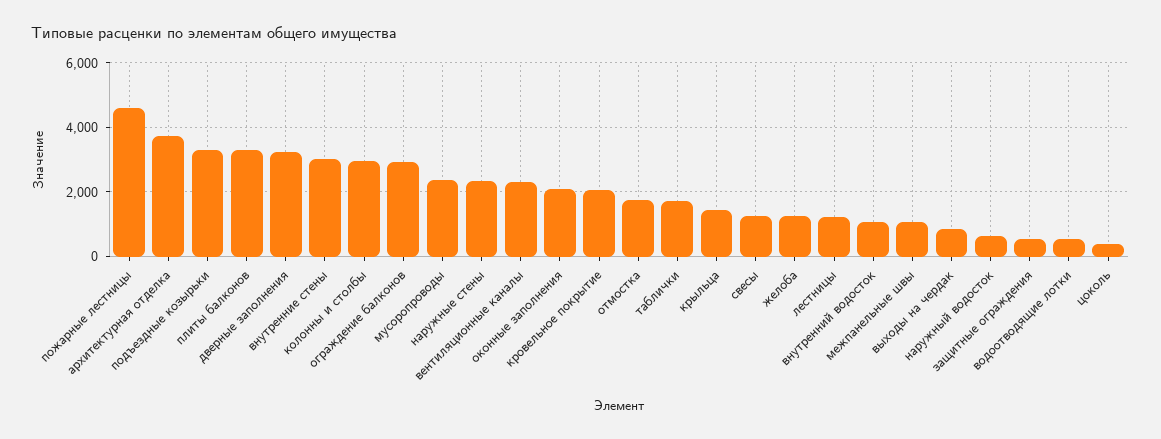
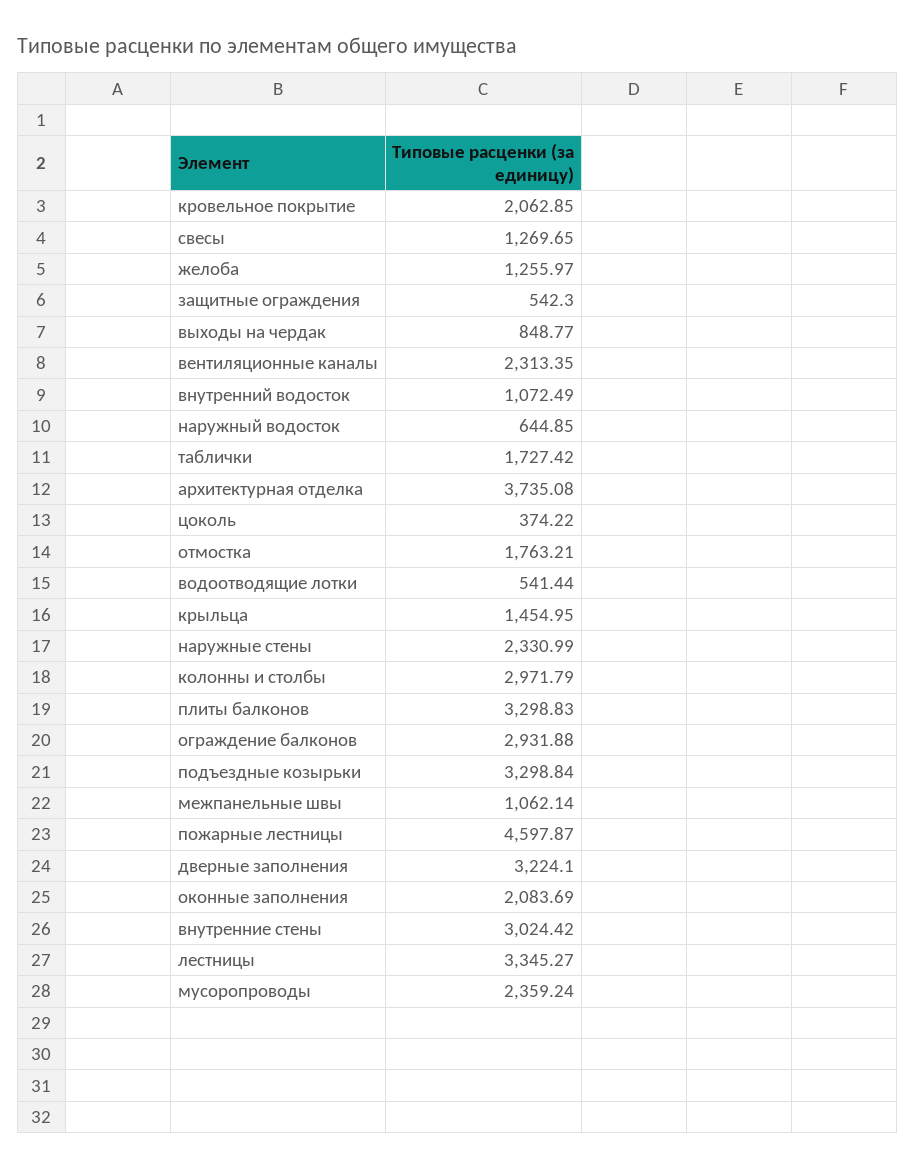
  {
    "пожарные лестницы": 4597.87,
    "архитектурная отделка": 3735.08,
    "подъездные козырьки": 3298.84,
    "плиты балконов": 3298.83,
    "дверные заполнения": 3224.1,
    "внутренние стены": 3024.42,
    "колонны и столбы": 2971.79,
    "ограждение балконов": 2931.88,
    "мусоропроводы": 2359.24,
    "наружные стены": 2330.99,
    "вентиляционные каналы": 2313.35,
    "оконные заполнения": 2083.69,
    "кровельное покрытие": 2062.85,
    "отмостка": 1763.21,
    "таблички": 1727.42,
    "крыльца": 1454.95,
    "свесы": 1269.65,
    "желоба": 1255.97,
-   "лестницы": 1200,
+   "лестницы": 3345.27,
    "внутренний водосток": 1072.49,
    "межпанельные швы": 1062.14,
    "выходы на чердак": 848.77,
    "наружный водосток": 644.85,
    "защитные ограждения": 542.3,
    "водоотводящие лотки": 541.44,
    "цоколь": 374.22
  }

